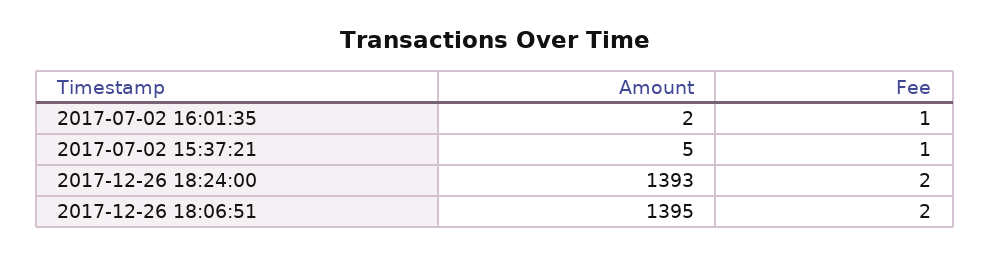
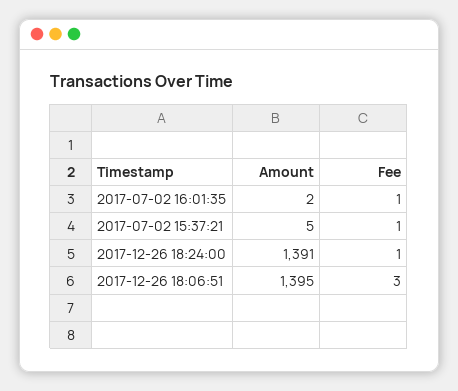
  {
    "Amount": {
      "2017-07-02 16:01:35": 2,
      "2017-07-02 15:37:21": 5,
-     "2017-12-26 18:24:00": 1393,
+     "2017-12-26 18:24:00": 1391,
      "2017-12-26 18:06:51": 1395
    },
    "Fee": {
      "2017-07-02 16:01:35": 1,
      "2017-07-02 15:37:21": 1,
-     "2017-12-26 18:24:00": 2,
+     "2017-12-26 18:24:00": 1,
-     "2017-12-26 18:06:51": 2
+     "2017-12-26 18:06:51": 3
    }
  }

